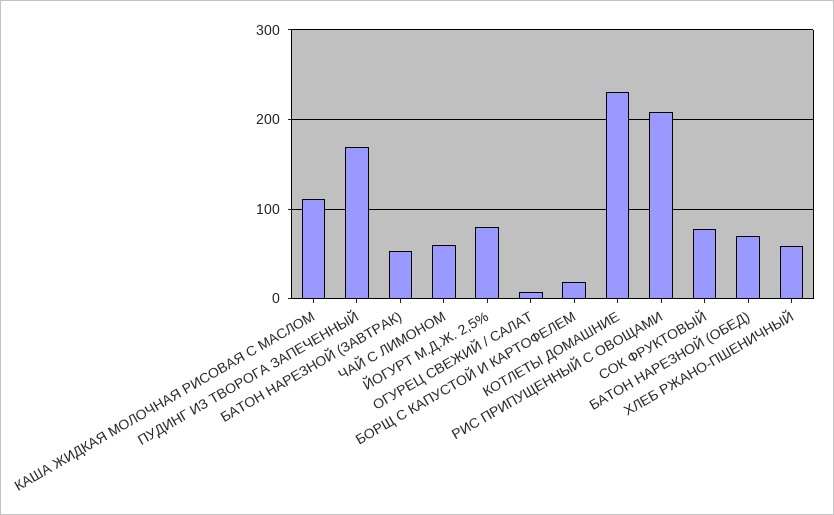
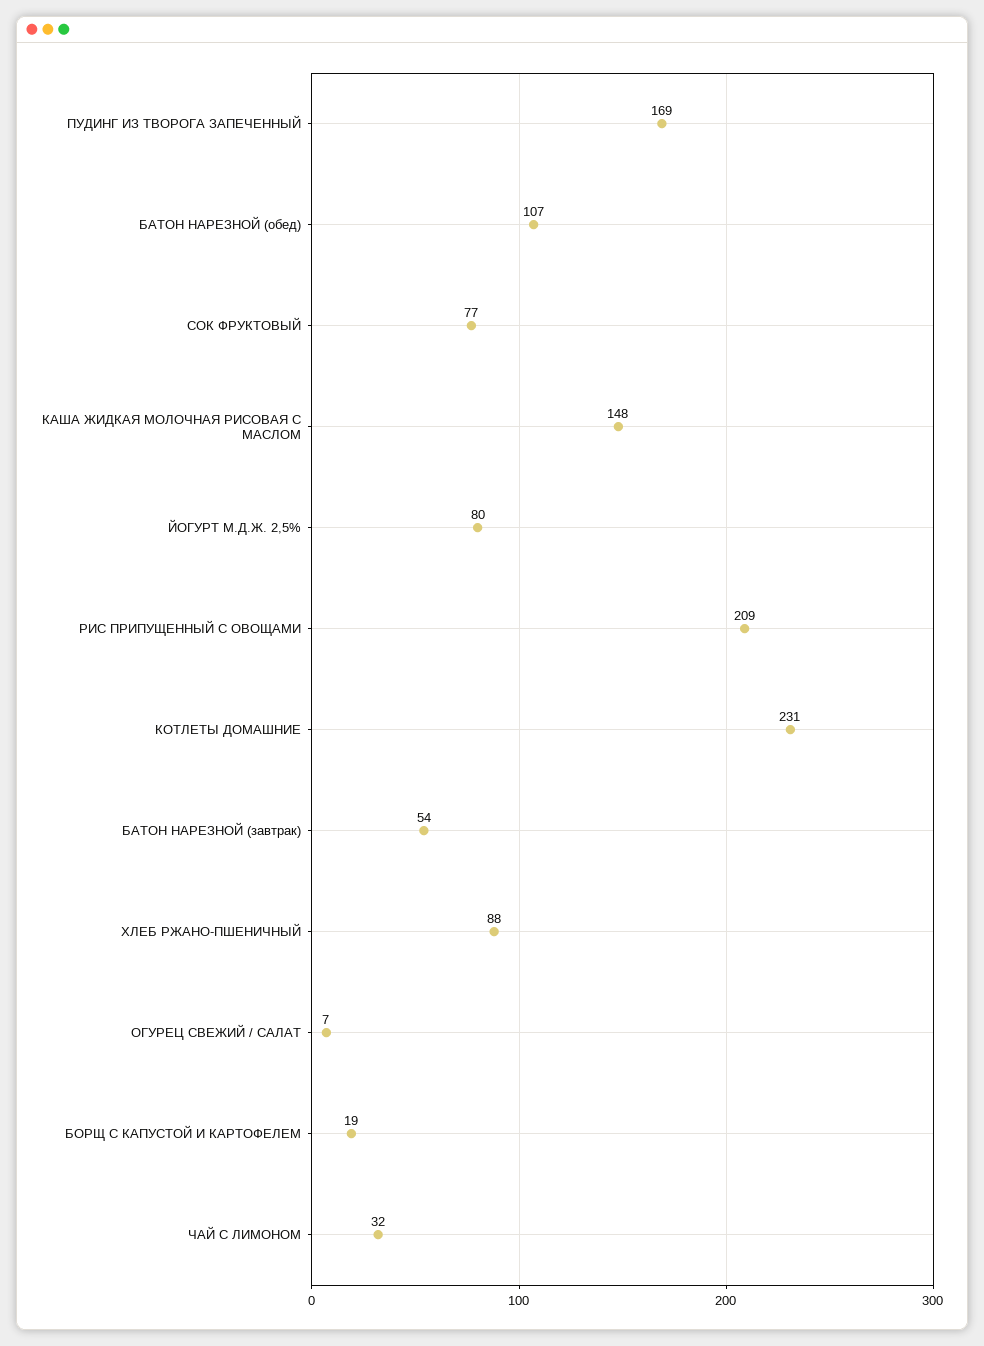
  {
-   "КАША ЖИДКАЯ МОЛОЧНАЯ РИСОВАЯ С МАСЛОМ": 110,
+   "КАША ЖИДКАЯ МОЛОЧНАЯ РИСОВАЯ С МАСЛОМ": 148,
    "ПУДИНГ ИЗ ТВОРОГА ЗАПЕЧЕННЫЙ": 169,
    "БАТОН НАРЕЗНОЙ (ЗАВТРАК)": 54,
-   "ЧАЙ С ЛИМОНОМ": 60,
+   "ЧАЙ С ЛИМОНОМ": 32,
    "ЙОГУРТ М.Д.Ж. 2,5%": 80,
    "ОГУРЕЦ СВЕЖИЙ / САЛАТ": 7,
    "БОРЩ С КАПУСТОЙ И КАРТОФЕЛЕМ": 19,
    "КОТЛЕТЫ ДОМАШНИЕ": 231,
    "РИС ПРИПУЩЕННЫЙ С ОВОЩАМИ": 209,
    "СОК ФРУКТОВЫЙ": 77,
-   "БАТОН НАРЕЗНОЙ (ОБЕД)": 70,
+   "БАТОН НАРЕЗНОЙ (ОБЕД)": 107,
-   "ХЛЕБ РЖАНО-ПШЕНИЧНЫЙ": 60
+   "ХЛЕБ РЖАНО-ПШЕНИЧНЫЙ": 88
  }

